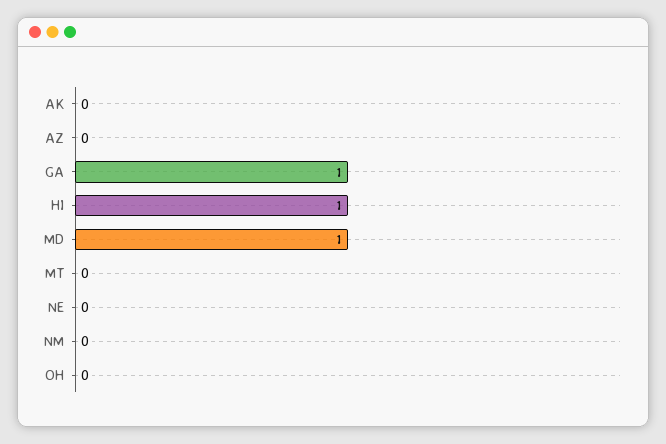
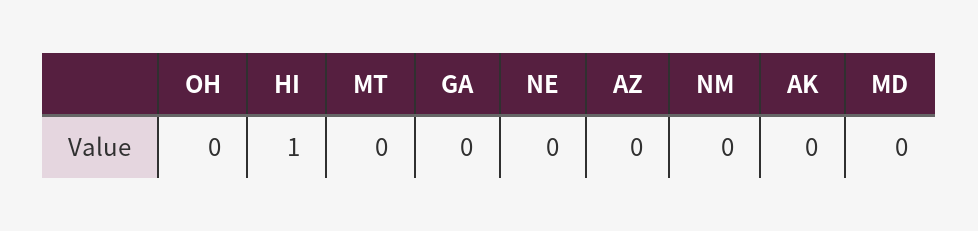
  {
    "AK": 0,
    "AZ": 0,
-   "GA": 1,
+   "GA": 0,
    "HI": 1,
-   "MD": 1,
+   "MD": 0,
    "MT": 0,
    "NE": 0,
    "NM": 0,
    "OH": 0
  }

